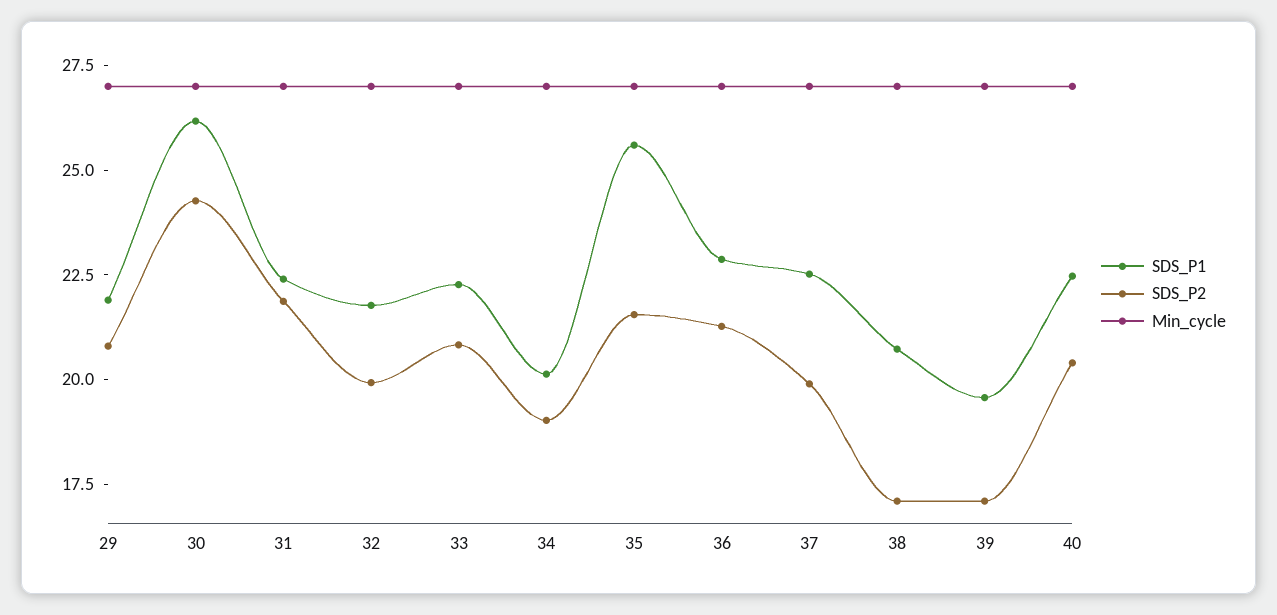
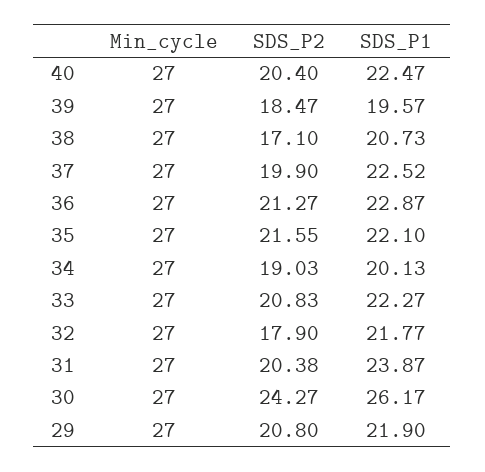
  {
    "SDS_P1": {
      "29": 21.9,
      "30": 26.17,
-     "31": 22.5,
+     "31": 23.87,
      "32": 21.77,
      "33": 22.27,
      "34": 20.13,
-     "35": 25.5,
+     "35": 22.1,
      "36": 22.87,
      "37": 22.52,
      "38": 20.73,
      "39": 19.57,
      "40": 22.47
    },
    "SDS_P2": {
      "29": 20.8,
      "30": 24.27,
-     "31": 22,
+     "31": 20.38,
-     "32": 20,
+     "32": 17.9,
      "33": 20.83,
      "34": 19.03,
      "35": 21.55,
      "36": 21.27,
      "37": 19.9,
      "38": 17.1,
-     "39": 17,
+     "39": 18.47,
      "40": 20.4
    },
    "Min_cycle": {
      "29": 27,
      "30": 27,
      "31": 27,
      "32": 27,
      "33": 27,
      "34": 27,
      "35": 27,
      "36": 27,
      "37": 27,
      "38": 27,
      "39": 27,
      "40": 27
    }
  }

